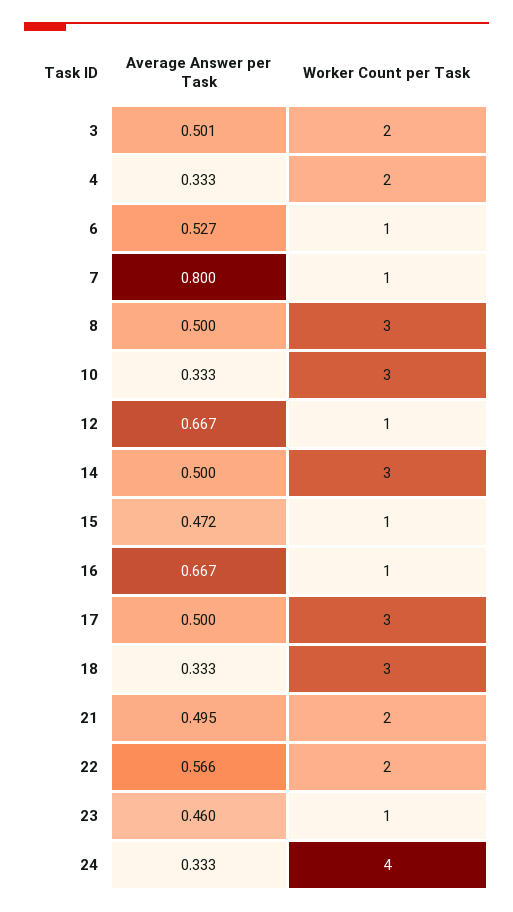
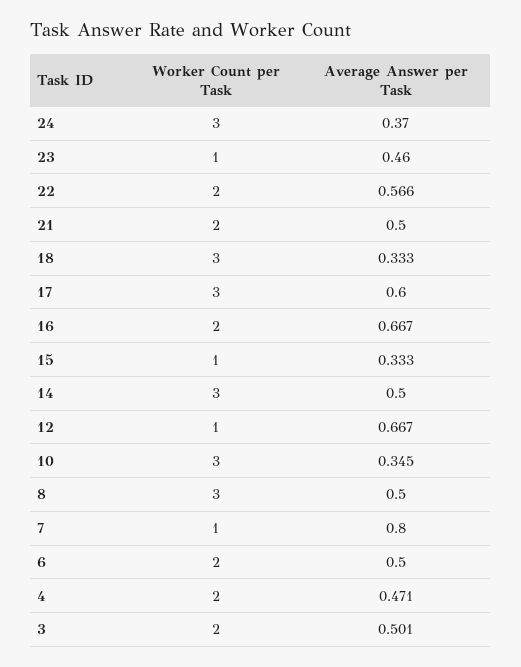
  {
    "Average Answer per Task": {
      "3": 0.501,
-     "4": 0.333,
+     "4": 0.471,
-     "6": 0.527,
+     "6": 0.5,
      "7": 0.8,
      "8": 0.5,
-     "10": 0.333,
+     "10": 0.345,
      "12": 0.667,
      "14": 0.5,
-     "15": 0.472,
+     "15": 0.333,
      "16": 0.667,
-     "17": 0.5,
+     "17": 0.6,
      "18": 0.333,
-     "21": 0.495,
+     "21": 0.5,
      "22": 0.566,
      "23": 0.46,
-     "24": 0.333
+     "24": 0.37
    },
    "Worker Count per Task": {
      "3": 2,
      "4": 2,
-     "6": 1,
+     "6": 2,
      "7": 1,
      "8": 3,
      "10": 3,
      "12": 1,
      "14": 3,
      "15": 1,
-     "16": 1,
+     "16": 2,
      "17": 3,
      "18": 3,
      "21": 2,
      "22": 2,
      "23": 1,
-     "24": 4
+     "24": 3
    }
  }

